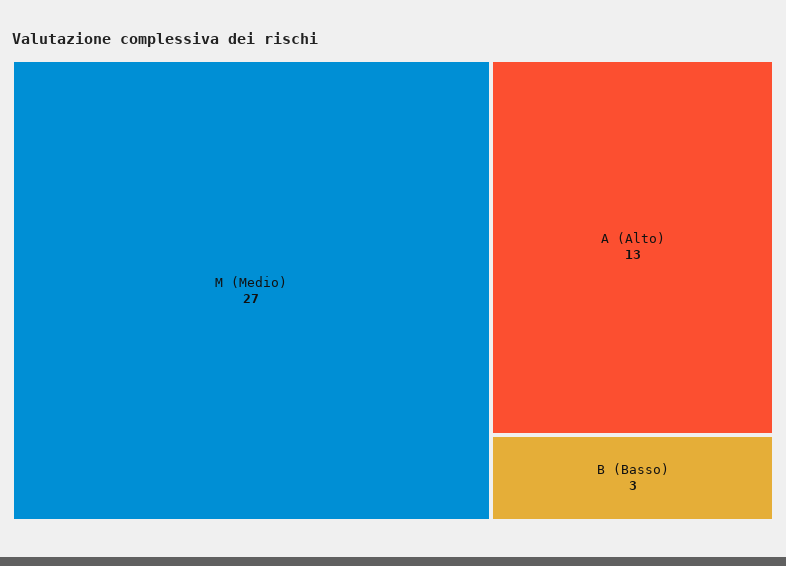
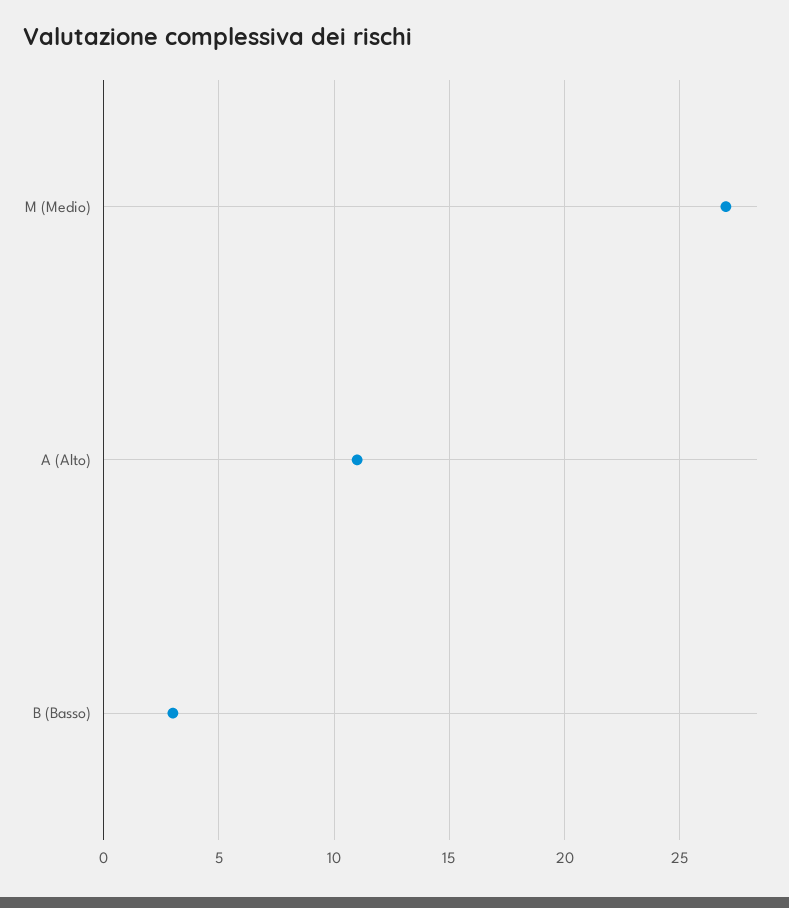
  {
    "M (Medio)": 27,
-   "A (Alto)": 13,
+   "A (Alto)": 11,
    "B (Basso)": 3
  }

